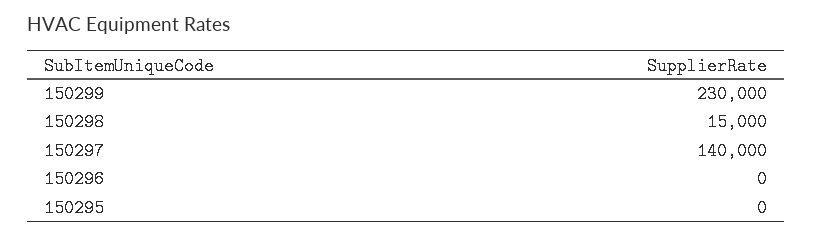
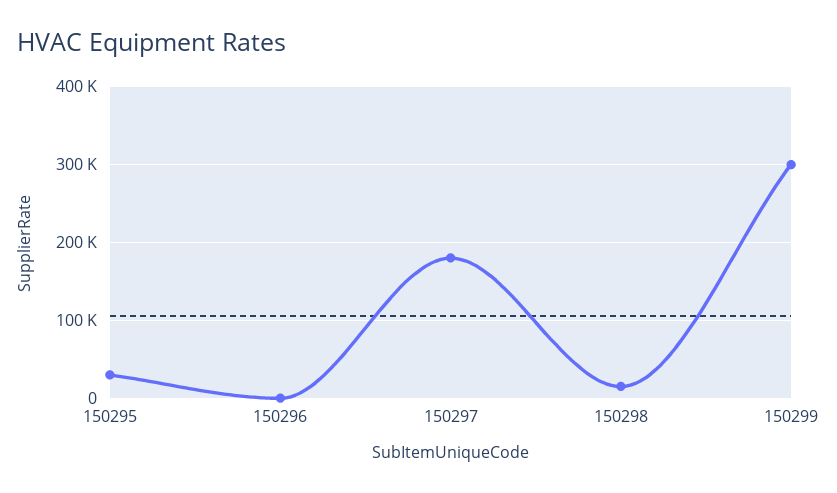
  {
-   "150299": 230000,
+   "150299": 300000,
    "150298": 15000,
-   "150297": 140000,
+   "150297": 180000,
    "150296": 0,
-   "150295": 0
+   "150295": 30000
  }

